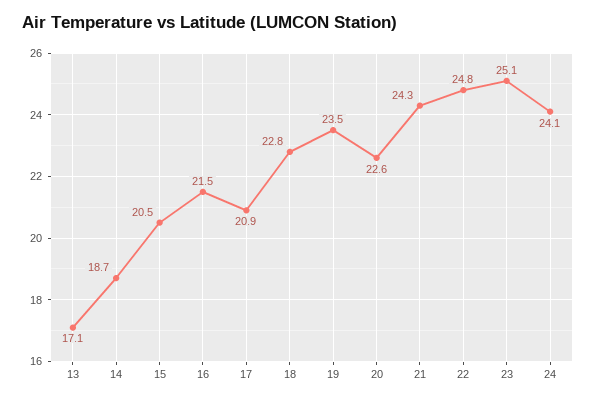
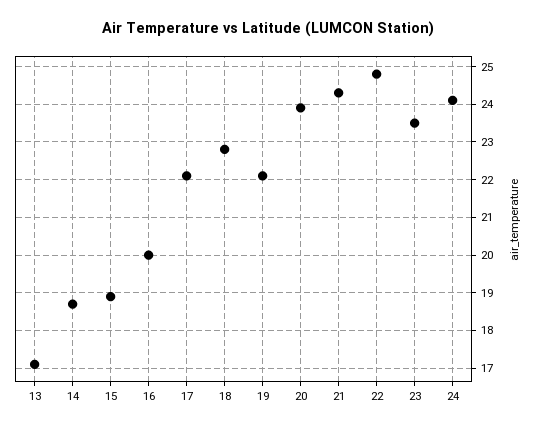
  {
    "13": 17.1,
    "14": 18.7,
-   "15": 20.5,
+   "15": 19,
-   "16": 21.5,
+   "16": 20,
-   "17": 20.9,
+   "17": 22,
    "18": 22.8,
-   "19": 23.5,
+   "19": 22,
-   "20": 22.6,
+   "20": 24,
    "21": 24.3,
    "22": 24.8,
-   "23": 25.1,
+   "23": 23.5,
    "24": 24.1
  }

